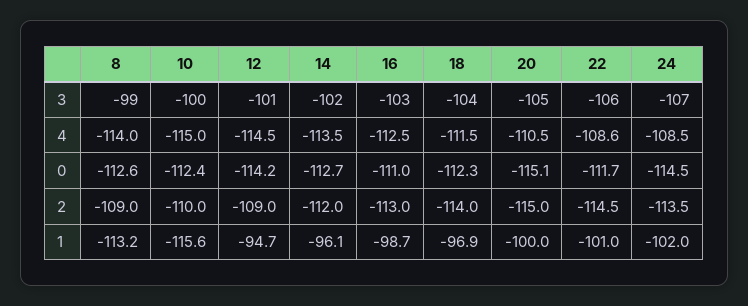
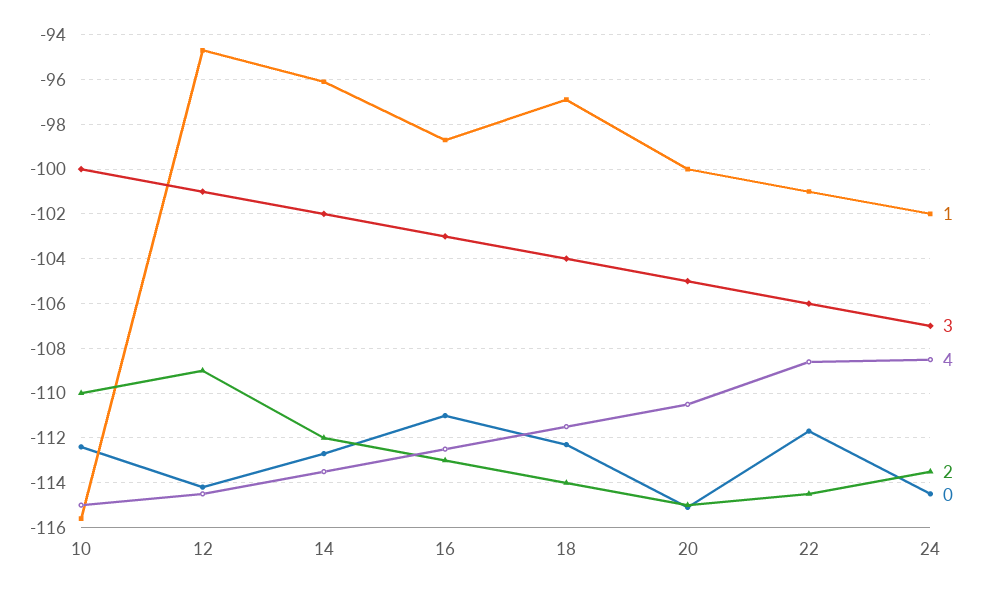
  {
    "3": {
-     "8": -99,
      "10": -100,
      "12": -101,
      "14": -102,
      "16": -103,
      "18": -104,
      "20": -105,
      "22": -106,
      "24": -107
    },
    "4": {
-     "8": -114,
      "10": -115,
      "12": -114.5,
      "14": -113.5,
      "16": -112.5,
      "18": -111.5,
      "20": -110.5,
      "22": -108.6,
      "24": -108.5
    },
    "0": {
-     "8": -112.6,
      "10": -112.4,
      "12": -114.2,
      "14": -112.7,
      "16": -111,
      "18": -112.3,
      "20": -115.1,
      "22": -111.7,
      "24": -114.5
    },
    "2": {
-     "8": -109,
      "10": -110,
      "12": -109,
      "14": -112,
      "16": -113,
      "18": -114,
      "20": -115,
      "22": -114.5,
      "24": -113.5
    },
    "1": {
-     "8": -113.2,
      "10": -115.6,
      "12": -94.7,
      "14": -96.1,
      "16": -98.7,
      "18": -96.9,
      "20": -100,
      "22": -101,
      "24": -102
    }
  }

